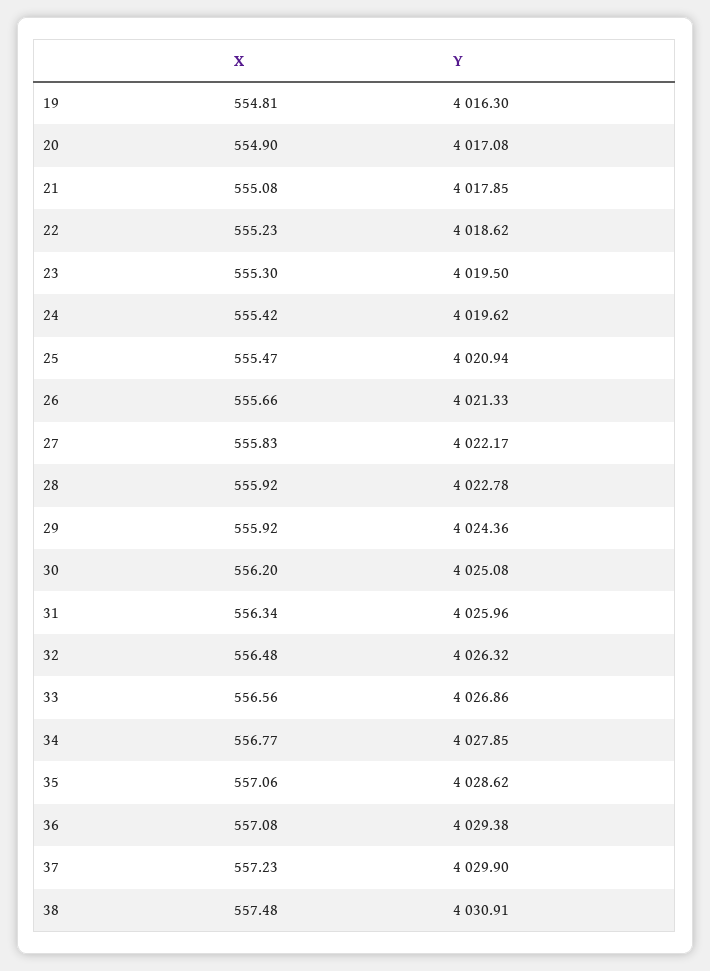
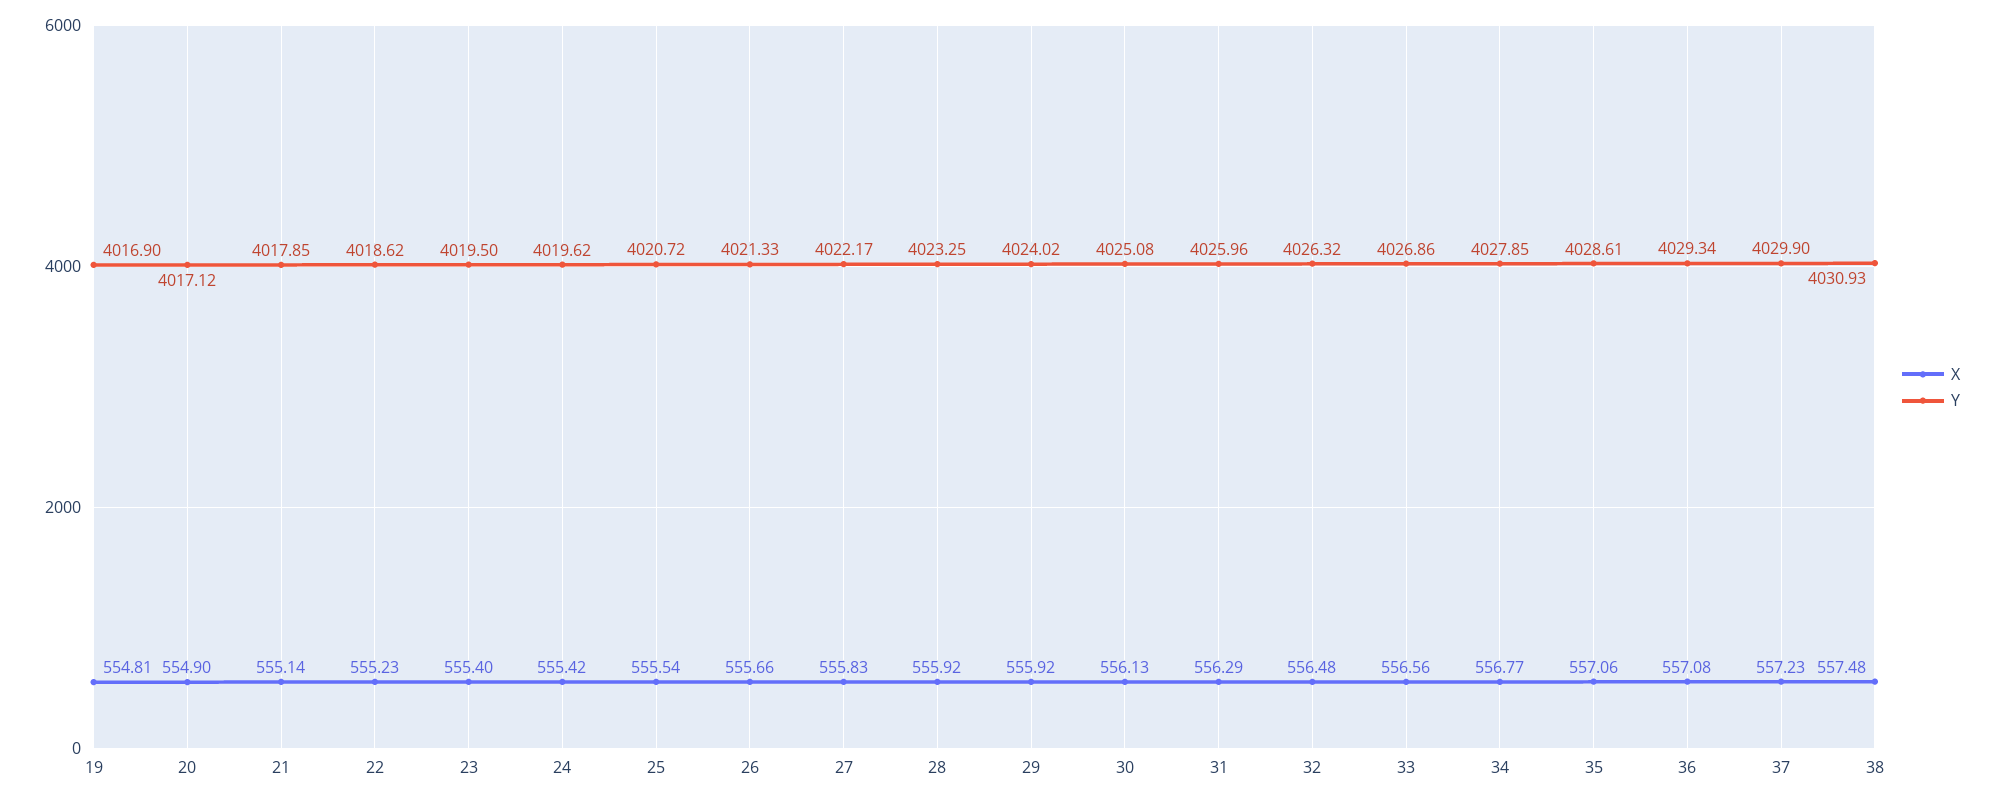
  {
    "X": {
      "19": 554.81,
      "20": 554.9,
-     "21": 555.08,
+     "21": 555.14,
      "22": 555.23,
-     "23": 555.3,
+     "23": 555.4,
      "24": 555.42,
-     "25": 555.47,
+     "25": 555.54,
      "26": 555.66,
      "27": 555.83,
      "28": 555.92,
      "29": 555.92,
-     "30": 556.2,
+     "30": 556.13,
-     "31": 556.34,
+     "31": 556.29,
      "32": 556.48,
      "33": 556.56,
      "34": 556.77,
      "35": 557.06,
      "36": 557.08,
      "37": 557.23,
      "38": 557.48
    },
    "Y": {
-     "19": 4016.3,
+     "19": 4016.9,
-     "20": 4017.08,
+     "20": 4017.12,
      "21": 4017.85,
      "22": 4018.62,
      "23": 4019.5,
      "24": 4019.62,
-     "25": 4020.94,
+     "25": 4020.72,
      "26": 4021.33,
      "27": 4022.17,
-     "28": 4022.78,
+     "28": 4023.25,
-     "29": 4024.36,
+     "29": 4024.02,
      "30": 4025.08,
      "31": 4025.96,
      "32": 4026.32,
      "33": 4026.86,
      "34": 4027.85,
-     "35": 4028.62,
+     "35": 4028.61,
-     "36": 4029.38,
+     "36": 4029.34,
      "37": 4029.9,
-     "38": 4030.91
+     "38": 4030.93
    }
  }

